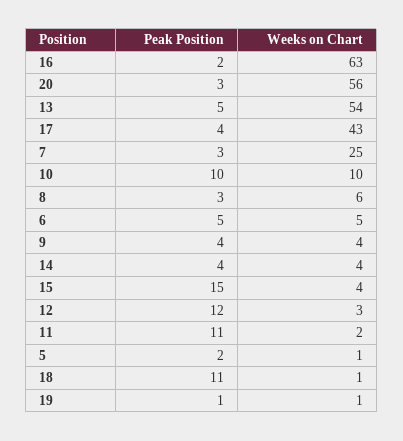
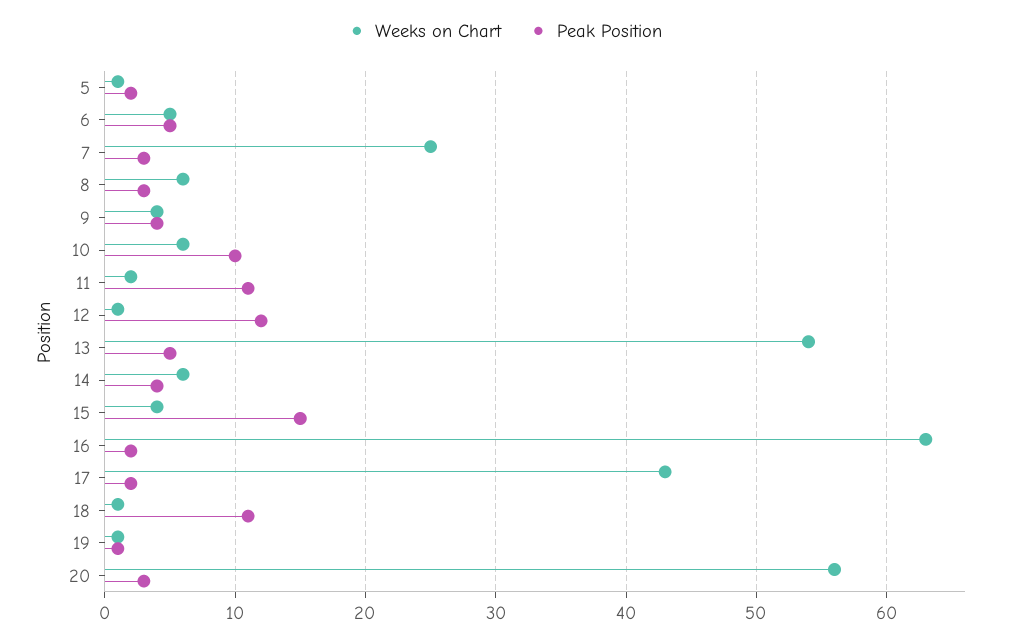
  {
    "Peak Position": {
      "16": 2,
      "20": 3,
      "13": 5,
-     "17": 4,
+     "17": 2,
      "7": 3,
      "10": 10,
      "8": 3,
      "6": 5,
      "9": 4,
      "14": 4,
      "15": 15,
      "12": 12,
      "11": 11,
      "5": 2,
      "18": 11,
      "19": 1
    },
    "Weeks on Chart": {
      "16": 63,
      "20": 56,
      "13": 54,
      "17": 43,
      "7": 25,
-     "10": 10,
+     "10": 6,
      "8": 6,
      "6": 5,
      "9": 4,
-     "14": 4,
+     "14": 6,
      "15": 4,
-     "12": 3,
+     "12": 1,
      "11": 2,
      "5": 1,
      "18": 1,
      "19": 1
    }
  }

